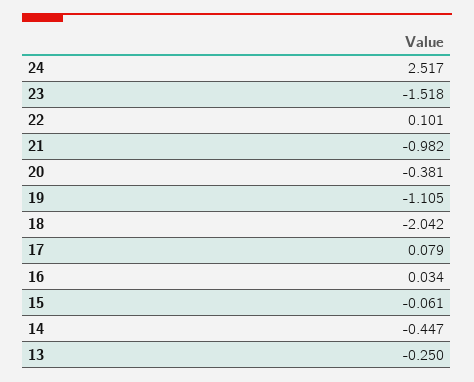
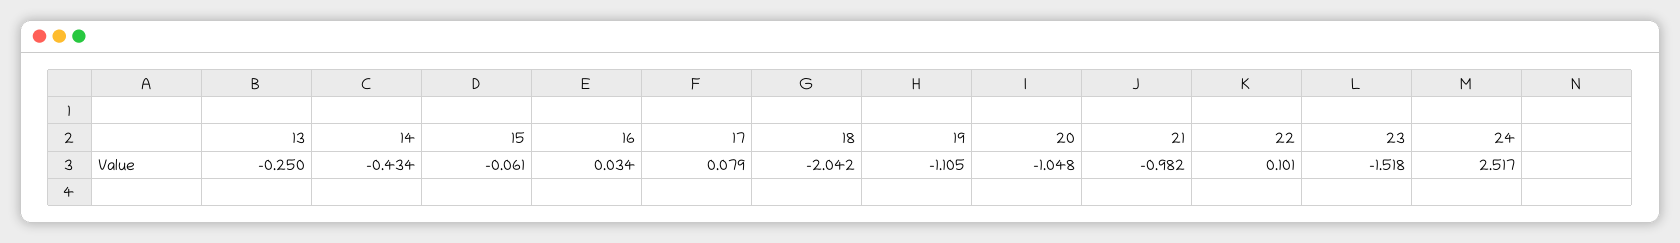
  {
    "24": 2.517,
    "23": -1.518,
    "22": 0.101,
    "21": -0.982,
-   "20": -0.381,
+   "20": -1.048,
    "19": -1.105,
    "18": -2.042,
    "17": 0.079,
    "16": 0.034,
    "15": -0.061,
-   "14": -0.447,
+   "14": -0.434,
    "13": -0.25
  }

